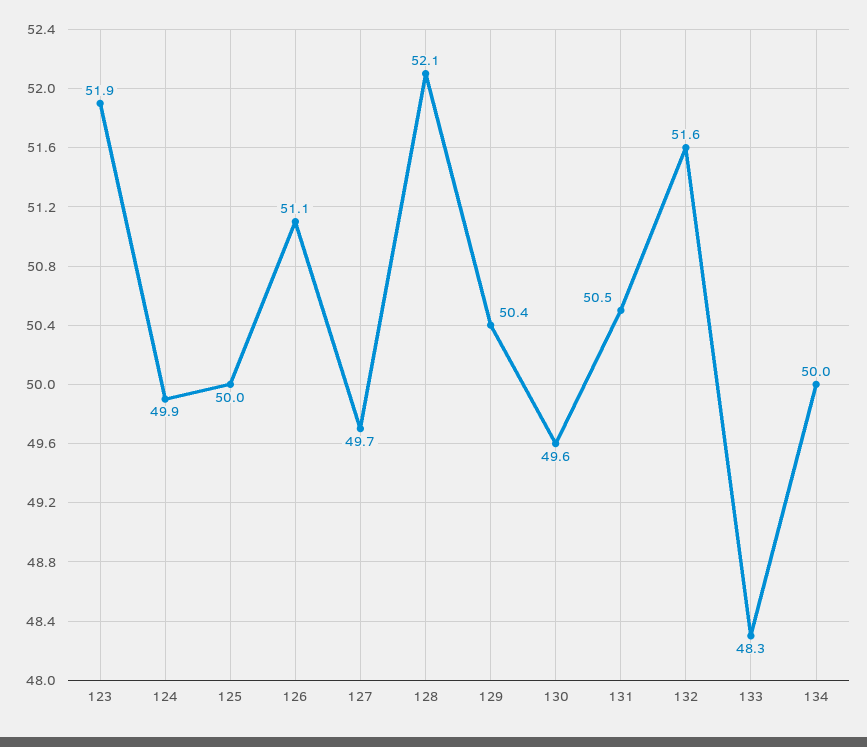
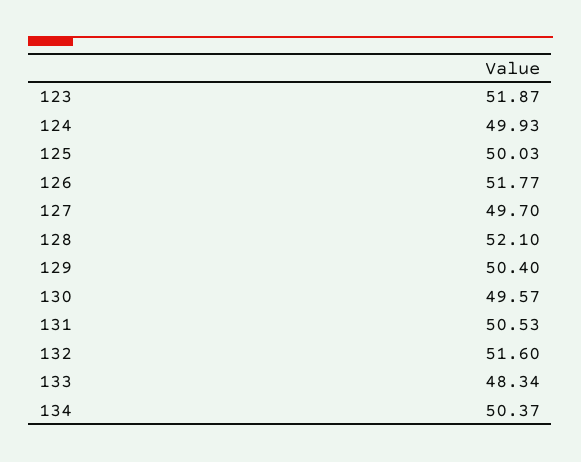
  {
    "123": 51.87,
    "124": 49.93,
    "125": 50.03,
-   "126": 51.1,
+   "126": 51.77,
    "127": 49.7,
    "128": 52.1,
    "129": 50.4,
    "130": 49.57,
    "131": 50.53,
    "132": 51.6,
    "133": 48.34,
-   "134": 50
+   "134": 50.37
  }

